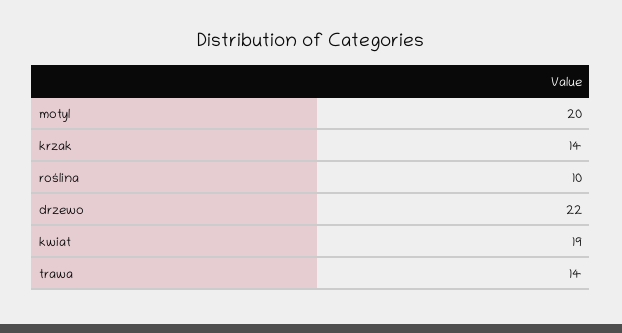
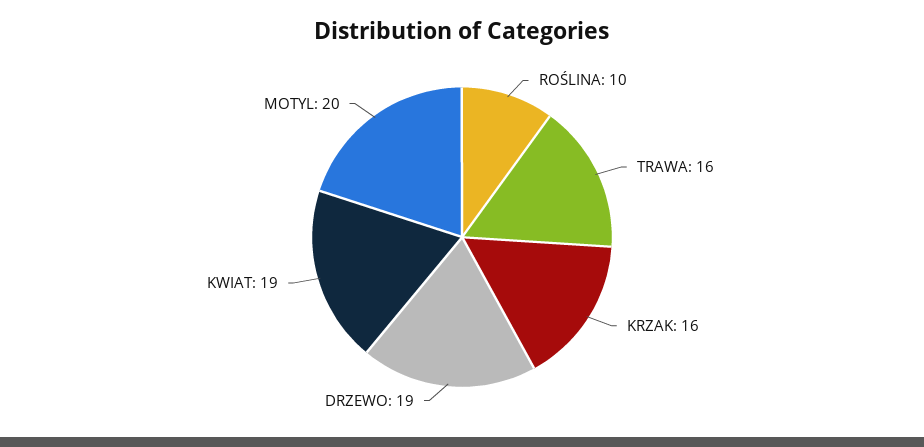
  {
    "motyl": 20,
-   "krzak": 14,
+   "krzak": 16,
    "roślina": 10,
-   "drzewo": 22,
+   "drzewo": 19,
    "kwiat": 19,
-   "trawa": 14
+   "trawa": 16
  }

